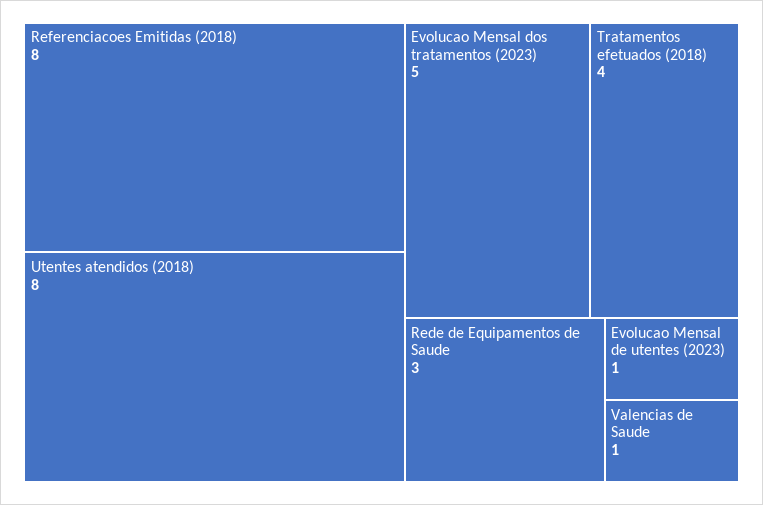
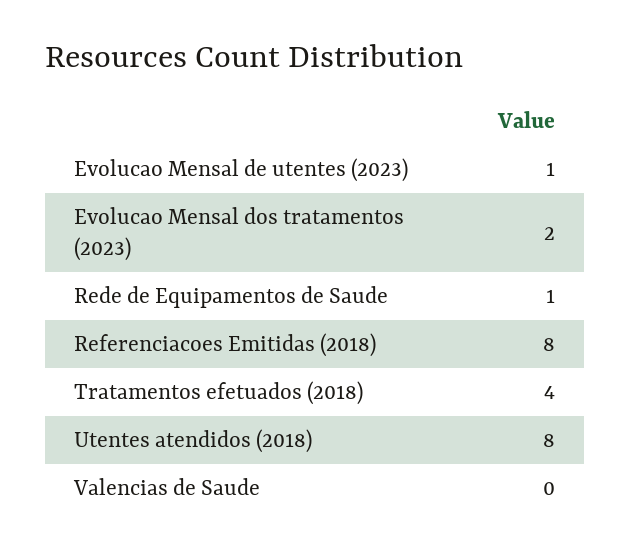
  {
    "Referenciacoes Emitidas (2018)": 8,
    "Utentes atendidos (2018)": 8,
-   "Evolucao Mensal dos tratamentos (2023)": 5,
+   "Evolucao Mensal dos tratamentos (2023)": 2,
    "Tratamentos efetuados (2018)": 4,
-   "Rede de Equipamentos de Saude": 3,
+   "Rede de Equipamentos de Saude": 1,
    "Evolucao Mensal de utentes (2023)": 1,
-   "Valencias de Saude": 1
+   "Valencias de Saude": 0
  }

